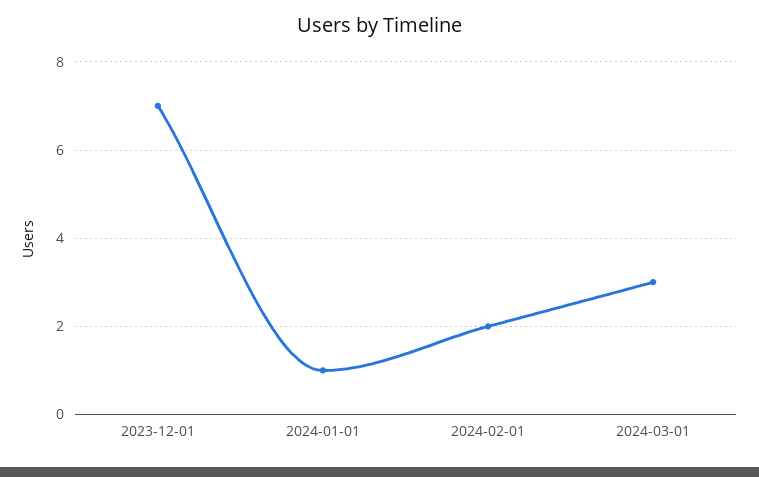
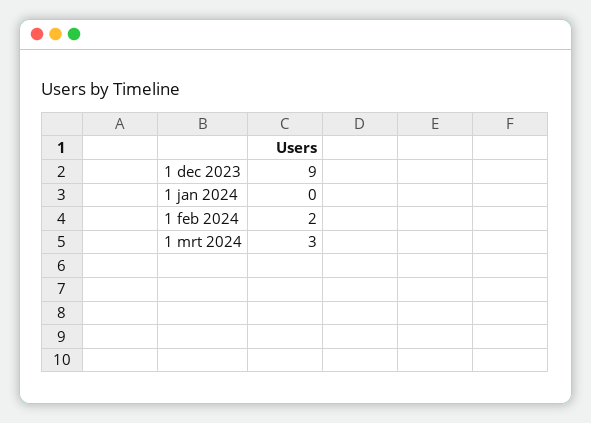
  {
-   "2023-12-01": 7,
+   "2023-12-01": 9,
-   "2024-01-01": 1,
+   "2024-01-01": 0,
    "2024-02-01": 2,
    "2024-03-01": 3
  }

